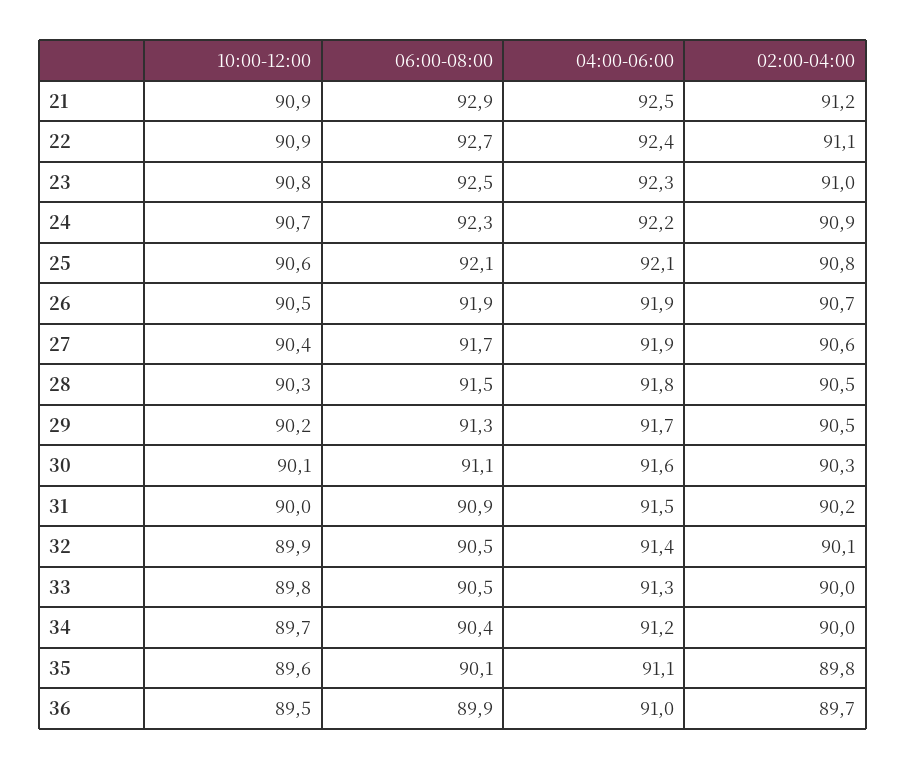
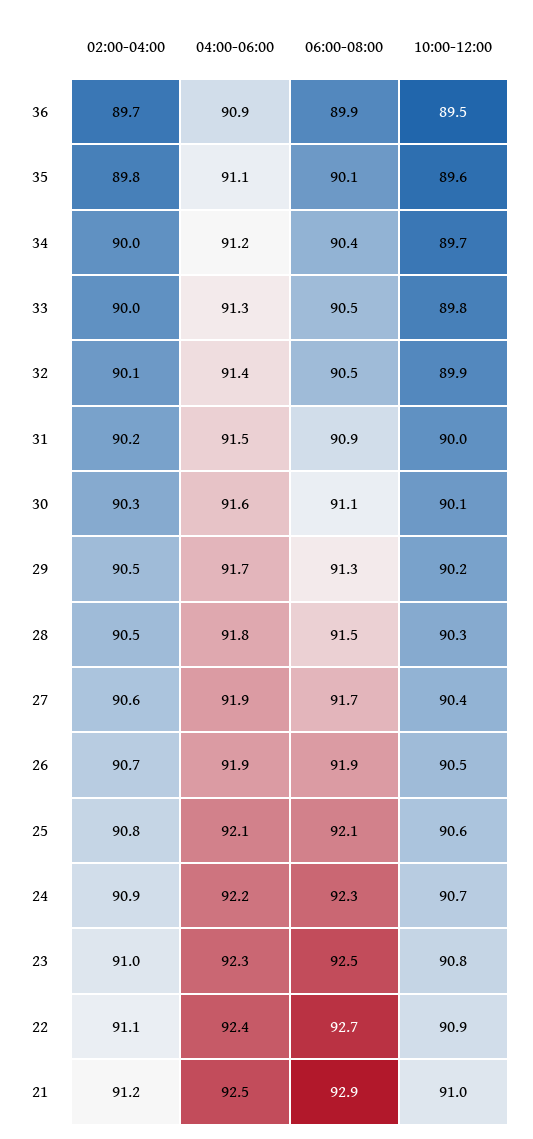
  {
    "10:00-12:00": {
-     "21": 90.9,
+     "21": 91,
      "22": 90.9,
      "23": 90.8,
      "24": 90.7,
      "25": 90.6,
      "26": 90.5,
      "27": 90.4,
      "28": 90.3,
      "29": 90.2,
      "30": 90.1,
      "31": 90,
      "32": 89.9,
      "33": 89.8,
      "34": 89.7,
      "35": 89.6,
      "36": 89.5
    },
    "06:00-08:00": {
      "21": 92.9,
      "22": 92.7,
      "23": 92.5,
      "24": 92.3,
      "25": 92.1,
      "26": 91.9,
      "27": 91.7,
      "28": 91.5,
      "29": 91.3,
      "30": 91.1,
      "31": 90.9,
      "32": 90.5,
      "33": 90.5,
      "34": 90.4,
      "35": 90.1,
      "36": 89.9
    },
    "04:00-06:00": {
      "21": 92.5,
      "22": 92.4,
      "23": 92.3,
      "24": 92.2,
      "25": 92.1,
      "26": 91.9,
      "27": 91.9,
      "28": 91.8,
      "29": 91.7,
      "30": 91.6,
      "31": 91.5,
      "32": 91.4,
      "33": 91.3,
      "34": 91.2,
      "35": 91.1,
-     "36": 91
+     "36": 90.9
    },
    "02:00-04:00": {
      "21": 91.2,
      "22": 91.1,
      "23": 91,
      "24": 90.9,
      "25": 90.8,
      "26": 90.7,
      "27": 90.6,
      "28": 90.5,
      "29": 90.5,
      "30": 90.3,
      "31": 90.2,
      "32": 90.1,
      "33": 90,
      "34": 90,
      "35": 89.8,
      "36": 89.7
    }
  }

